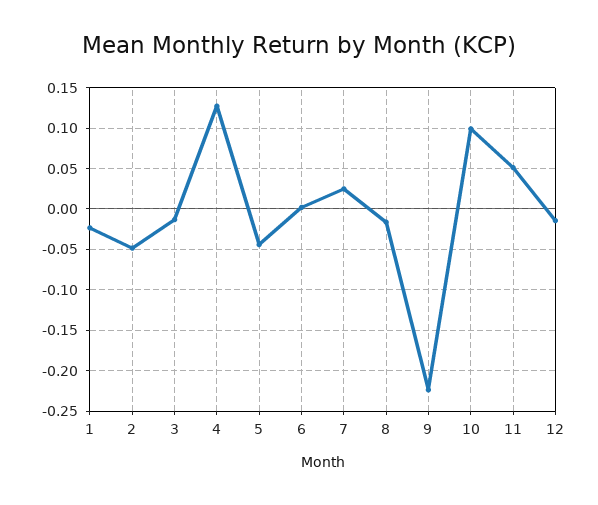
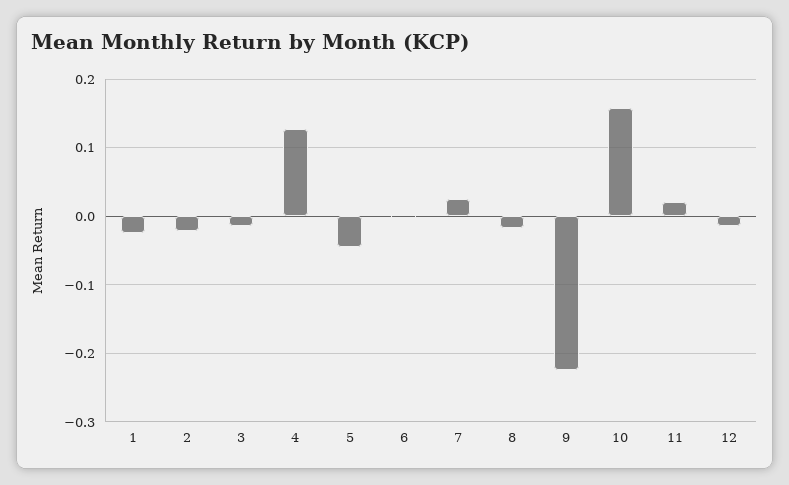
  {
    "1": -0.02,
-   "2": -0.05,
+   "2": -0.02,
    "3": -0.01,
    "4": 0.13,
    "5": -0.04,
    "6": 0,
    "7": 0.02,
    "8": -0.02,
    "9": -0.22,
-   "10": 0.1,
+   "10": 0.16,
-   "11": 0.05,
+   "11": 0.02,
    "12": -0.01
  }

